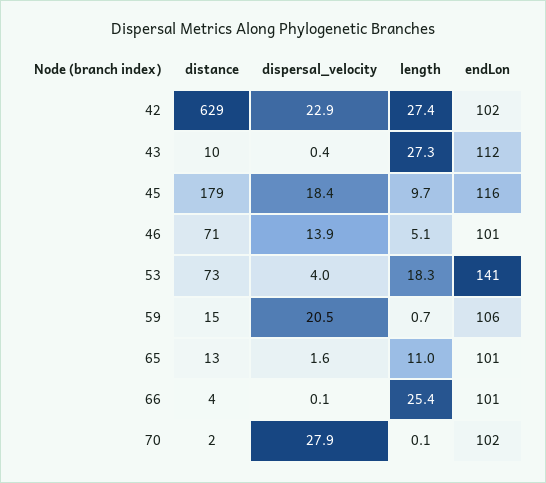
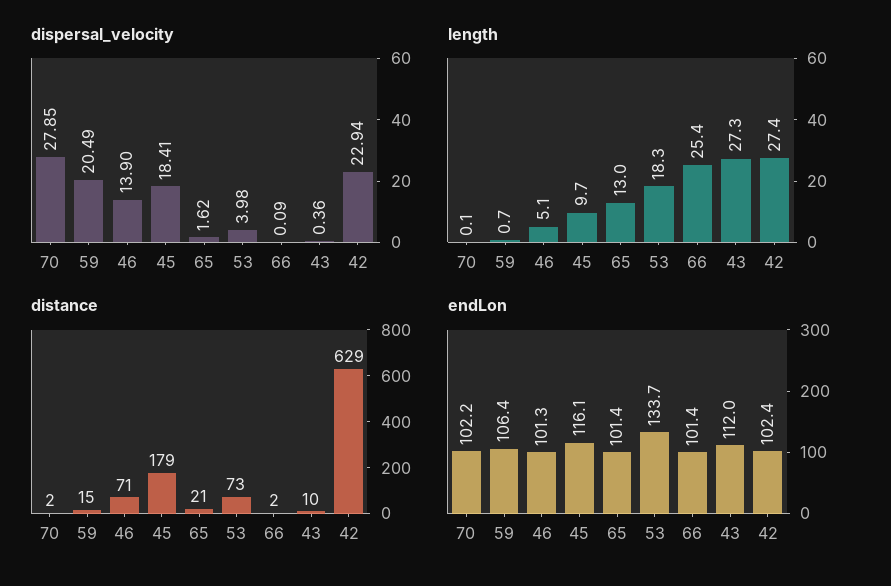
  {
    "distance": {
      "42": 629,
      "43": 10,
      "45": 179,
      "46": 71,
      "53": 73,
      "59": 15,
-     "65": 13,
+     "65": 21,
-     "66": 4,
+     "66": 2,
      "70": 2
    },
    "dispersal_velocity": {
      "42": 22.94,
      "43": 0.36,
      "45": 18.41,
      "46": 13.9,
      "53": 3.98,
      "59": 20.49,
      "65": 1.62,
      "66": 0.09,
      "70": 27.85
    },
    "length": {
      "42": 27.4,
      "43": 27.3,
      "45": 9.7,
      "46": 5.1,
      "53": 18.3,
      "59": 0.7,
-     "65": 11,
+     "65": 13,
      "66": 25.4,
      "70": 0.1
    },
    "endLon": {
      "42": 102.4,
      "43": 112,
      "45": 116.1,
      "46": 101.3,
-     "53": 141,
+     "53": 133.7,
      "59": 106.4,
      "65": 101.4,
      "66": 101.4,
      "70": 102.2
    }
  }

